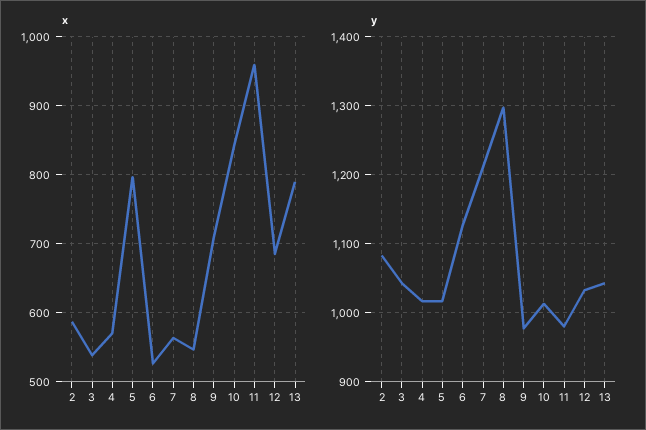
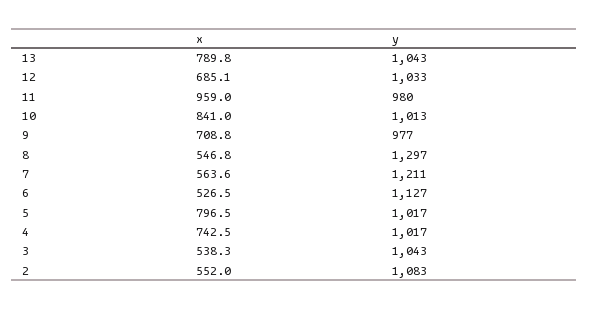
  {
    "x": {
-     "2": 590,
+     "2": 552,
      "3": 538.3,
-     "4": 570,
+     "4": 742.5,
      "5": 796.5,
      "6": 526.5,
      "7": 563.6,
      "8": 546.8,
      "9": 708.8,
      "10": 841,
      "11": 959,
      "12": 685.1,
      "13": 789.8
    },
    "y": {
      "2": 1083,
      "3": 1043,
      "4": 1017,
      "5": 1017,
      "6": 1127,
      "7": 1211,
      "8": 1297,
      "9": 977,
      "10": 1013,
      "11": 980,
      "12": 1033,
      "13": 1043
    }
  }

